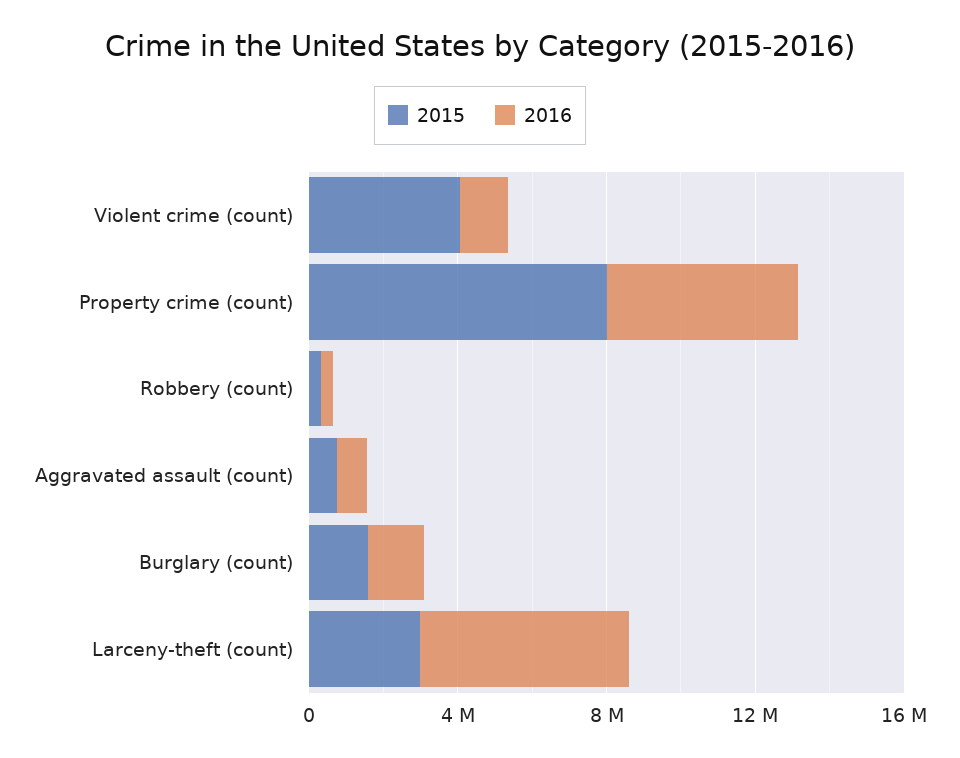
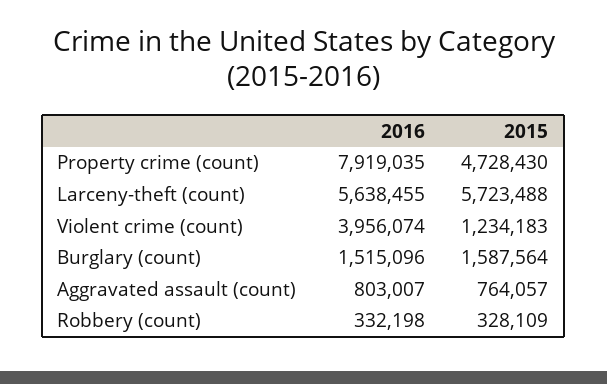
  {
    "2015": {
-     "Violent crime (count)": 4000000,
+     "Violent crime (count)": 1234183,
-     "Property crime (count)": 8000000,
+     "Property crime (count)": 4728430,
      "Robbery (count)": 328109,
      "Aggravated assault (count)": 764057,
      "Burglary (count)": 1587564,
-     "Larceny-theft (count)": 3000000
+     "Larceny-theft (count)": 5723488
    },
    "2016": {
-     "Violent crime (count)": 1000000,
+     "Violent crime (count)": 3956074,
-     "Property crime (count)": 5000000,
+     "Property crime (count)": 7919035,
      "Robbery (count)": 332198,
      "Aggravated assault (count)": 803007,
      "Burglary (count)": 1515096,
      "Larceny-theft (count)": 5638455
    }
  }

